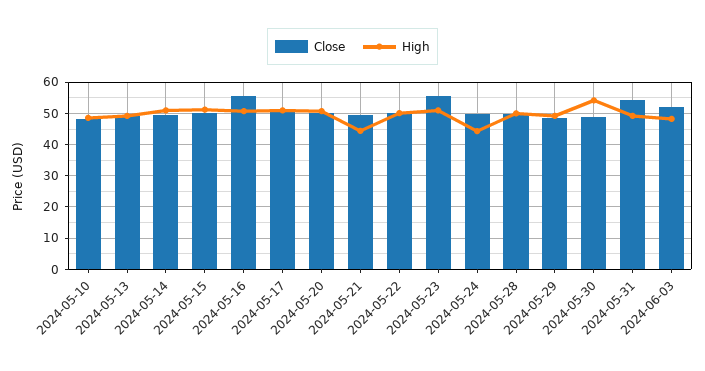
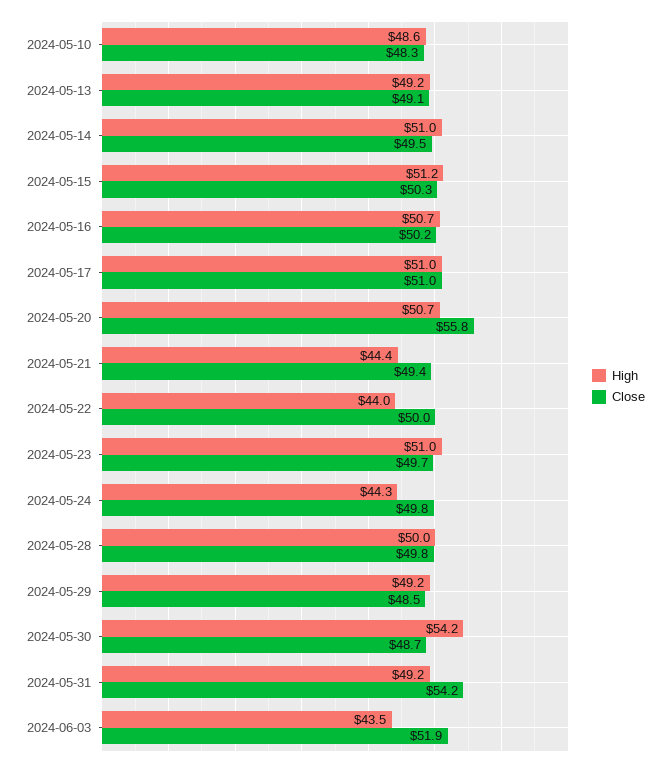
  {
    "Close": {
      "2024-05-10": 48.3,
      "2024-05-13": 49.1,
      "2024-05-14": 49.5,
      "2024-05-15": 50.3,
-     "2024-05-16": 56,
+     "2024-05-16": 50.2,
      "2024-05-17": 51,
-     "2024-05-20": 50,
+     "2024-05-20": 55.8,
      "2024-05-21": 49.4,
      "2024-05-22": 50,
-     "2024-05-23": 56,
+     "2024-05-23": 49.7,
      "2024-05-24": 49.8,
      "2024-05-28": 49.8,
      "2024-05-29": 48.5,
      "2024-05-30": 48.7,
      "2024-05-31": 54.2,
      "2024-06-03": 51.9
    },
    "High": {
      "2024-05-10": 48.6,
      "2024-05-13": 49.2,
      "2024-05-14": 51,
      "2024-05-15": 51.2,
      "2024-05-16": 50.7,
      "2024-05-17": 51,
      "2024-05-20": 50.7,
      "2024-05-21": 44.4,
-     "2024-05-22": 50,
+     "2024-05-22": 44,
      "2024-05-23": 51,
      "2024-05-24": 44.3,
      "2024-05-28": 50,
      "2024-05-29": 49.2,
      "2024-05-30": 54.2,
      "2024-05-31": 49.2,
-     "2024-06-03": 48
+     "2024-06-03": 43.5
    }
  }

